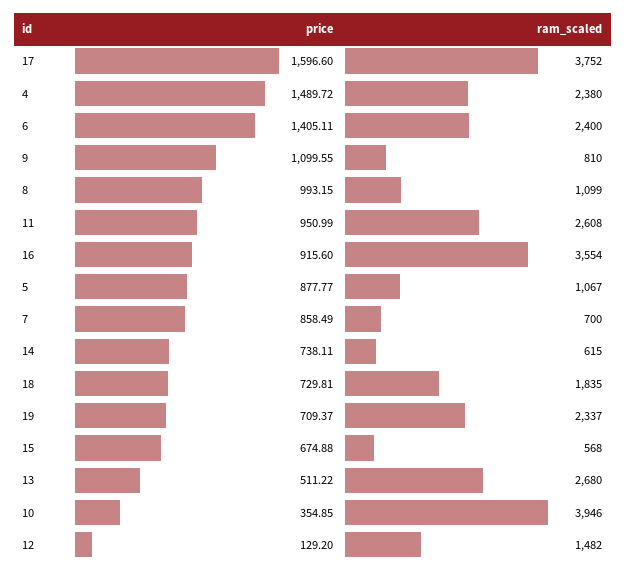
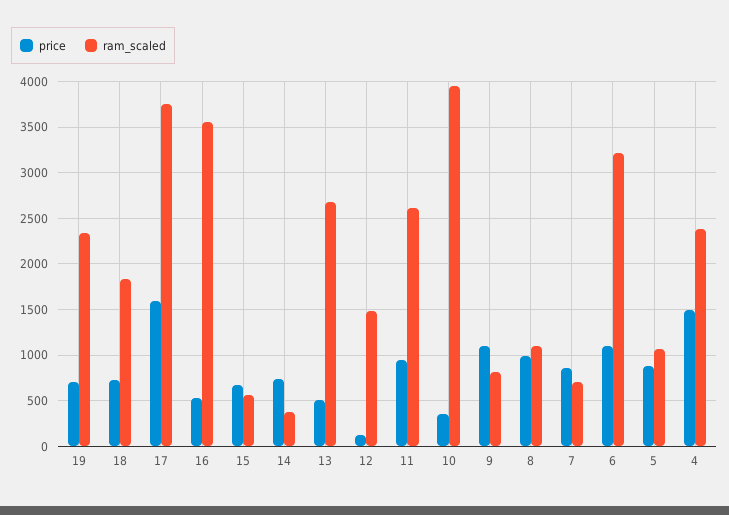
  {
    "price": {
      "17": 1596.6,
      "4": 1489.72,
-     "6": 1405.11,
+     "6": 1100,
      "9": 1099.55,
      "8": 993.15,
      "11": 950.99,
-     "16": 915.6,
+     "16": 500,
      "5": 877.77,
      "7": 858.49,
      "14": 738.11,
      "18": 729.81,
      "19": 709.37,
      "15": 674.88,
      "13": 511.22,
      "10": 354.85,
      "12": 129.2
    },
    "ram_scaled": {
      "17": 3752,
      "4": 2380,
-     "6": 2400,
+     "6": 3200,
      "9": 810,
      "8": 1099,
      "11": 2608,
      "16": 3554,
      "5": 1067,
      "7": 700,
-     "14": 615,
+     "14": 400,
      "18": 1835,
      "19": 2337,
      "15": 568,
      "13": 2680,
      "10": 3946,
      "12": 1482
    }
  }

